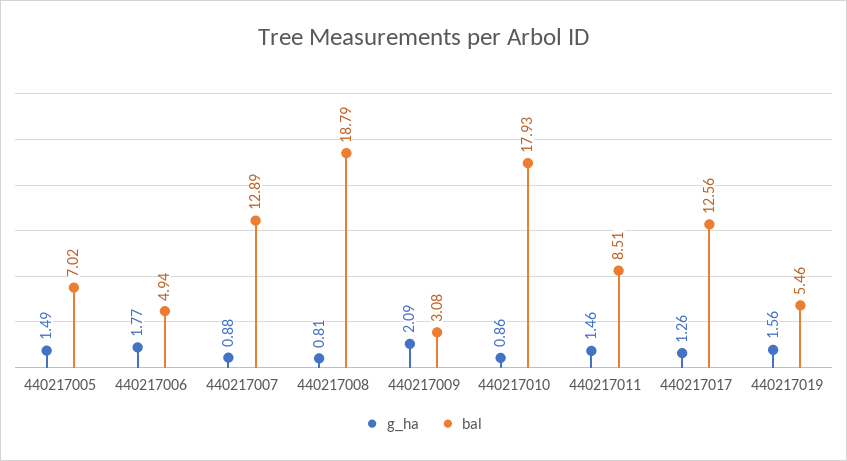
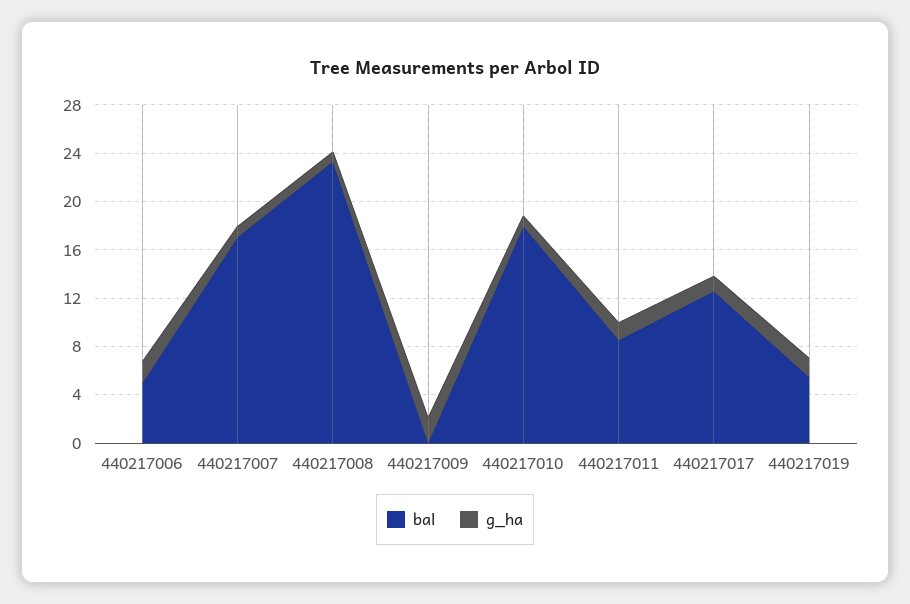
  {
    "g_ha": {
-     "440217005": 1.49,
      "440217006": 1.77,
      "440217007": 0.88,
      "440217008": 0.81,
      "440217009": 2.09,
      "440217010": 0.86,
      "440217011": 1.46,
      "440217017": 1.26,
      "440217019": 1.56
    },
    "bal": {
-     "440217005": 7.02,
      "440217006": 4.94,
-     "440217007": 12.89,
+     "440217007": 17,
-     "440217008": 18.79,
+     "440217008": 23,
-     "440217009": 3.08,
+     "440217009": 0,
      "440217010": 17.93,
      "440217011": 8.51,
      "440217017": 12.56,
      "440217019": 5.46
    }
  }

